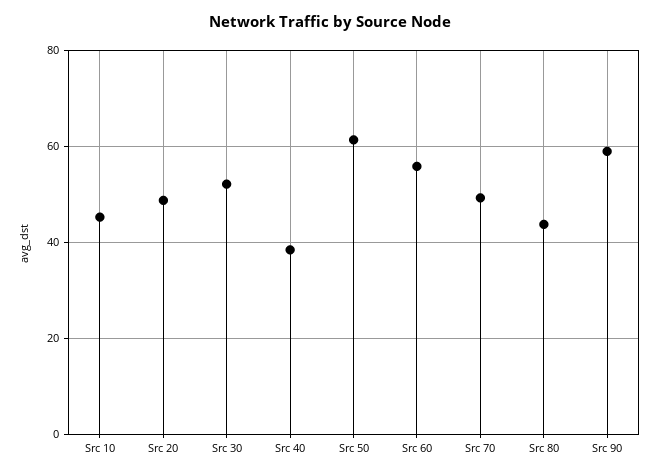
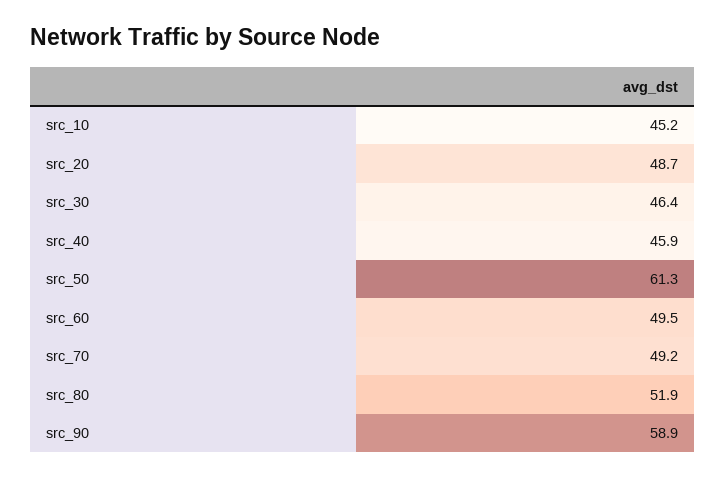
  {
    "Src 10": 45.2,
    "Src 20": 48.7,
-   "Src 30": 52,
+   "Src 30": 46.4,
-   "Src 40": 38,
+   "Src 40": 45.9,
    "Src 50": 61.3,
-   "Src 60": 56,
+   "Src 60": 49.5,
    "Src 70": 49.2,
-   "Src 80": 44,
+   "Src 80": 51.9,
    "Src 90": 58.9
  }

